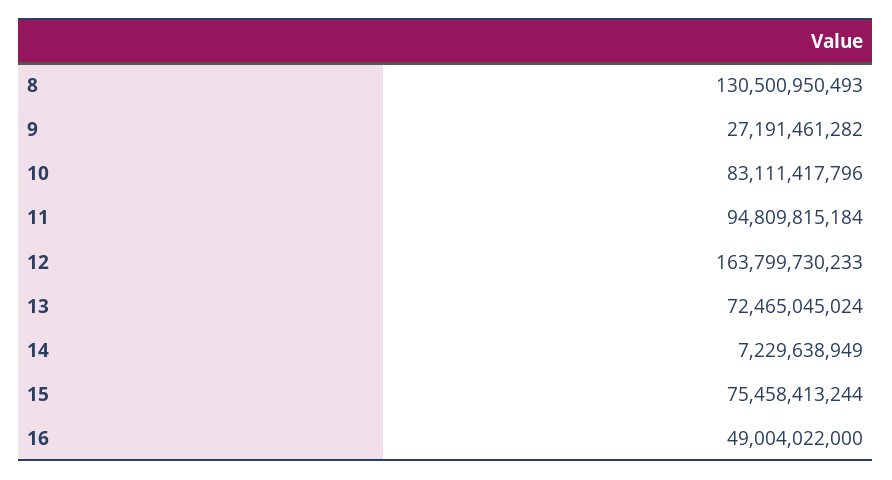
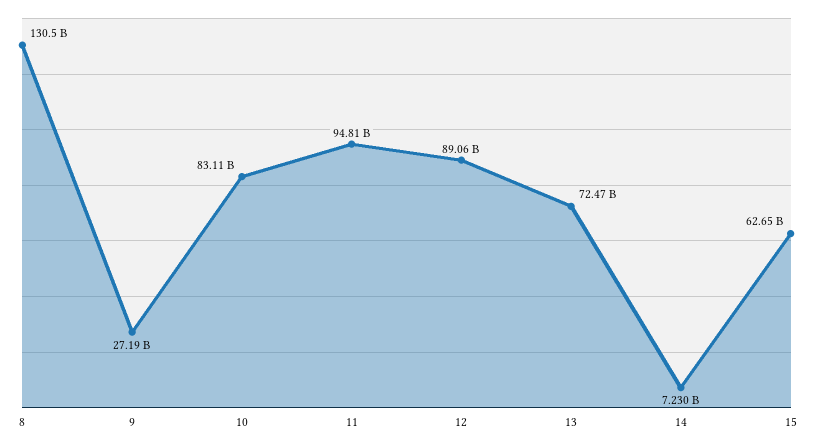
  {
    "8": 130500950493,
    "9": 27191461282,
    "10": 83111417796,
    "11": 94809815184,
-   "12": 163799730233,
+   "12": 89060000000,
    "13": 72465045024,
    "14": 7229638949,
-   "15": 75458413244,
+   "15": 62650000000
-   "16": 49004022000
  }

